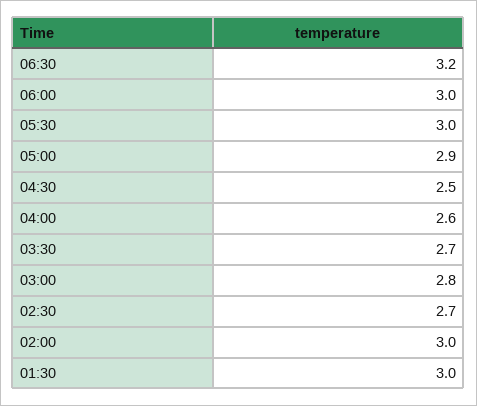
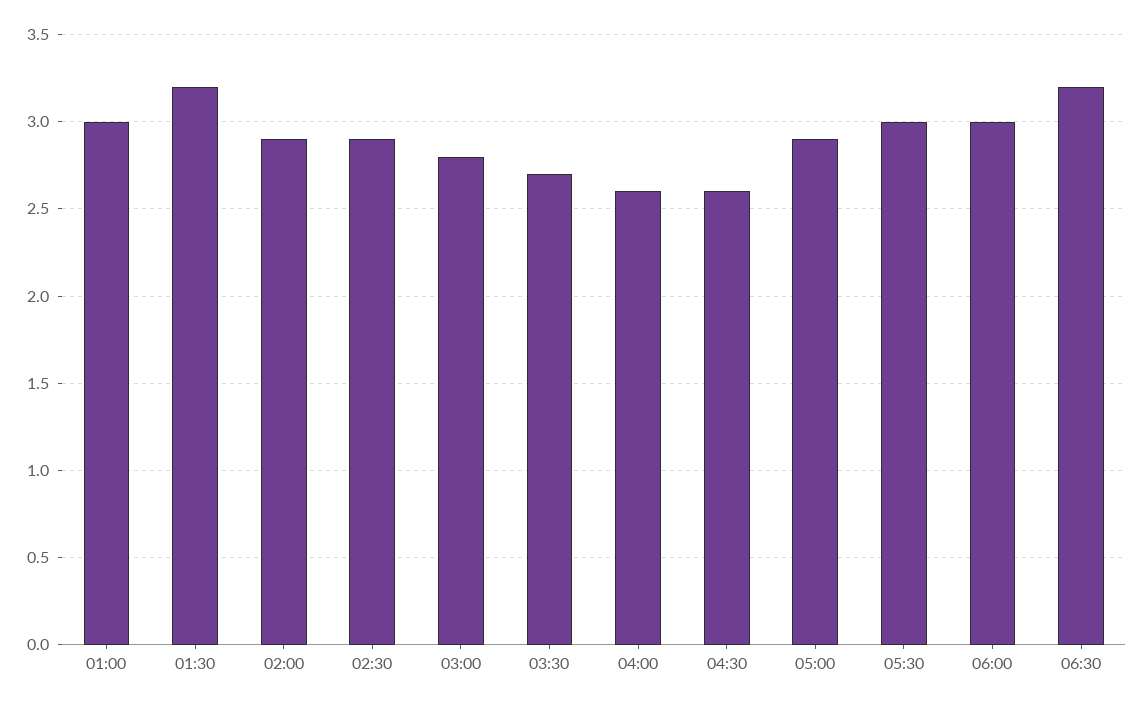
  {
    "06:30": 3.2,
    "06:00": 3,
    "05:30": 3,
    "05:00": 2.9,
-   "04:30": 2.5,
+   "04:30": 2.6,
    "04:00": 2.6,
    "03:30": 2.7,
    "03:00": 2.8,
-   "02:30": 2.7,
+   "02:30": 2.9,
-   "02:00": 3,
+   "02:00": 2.9,
-   "01:30": 3
+   "01:30": 3.2,
+   "01:00": 3
  }

